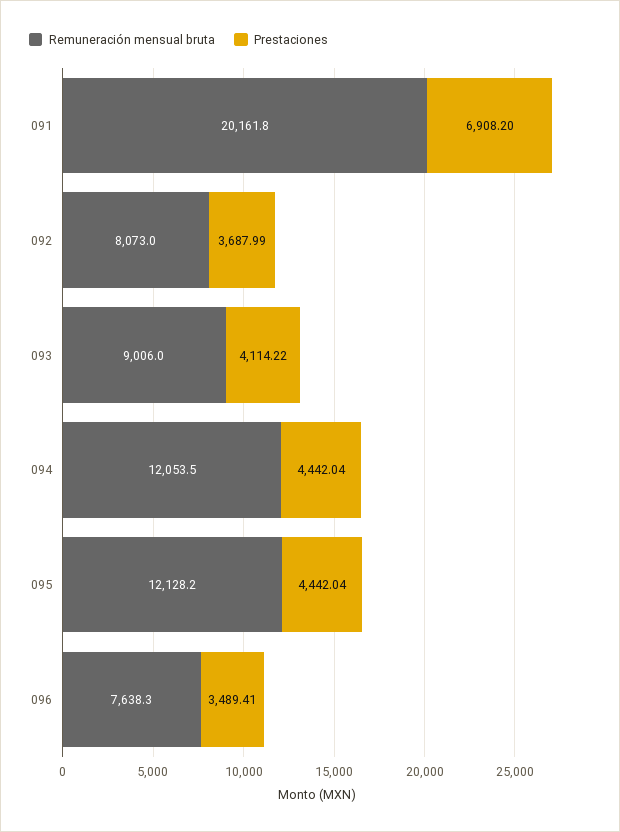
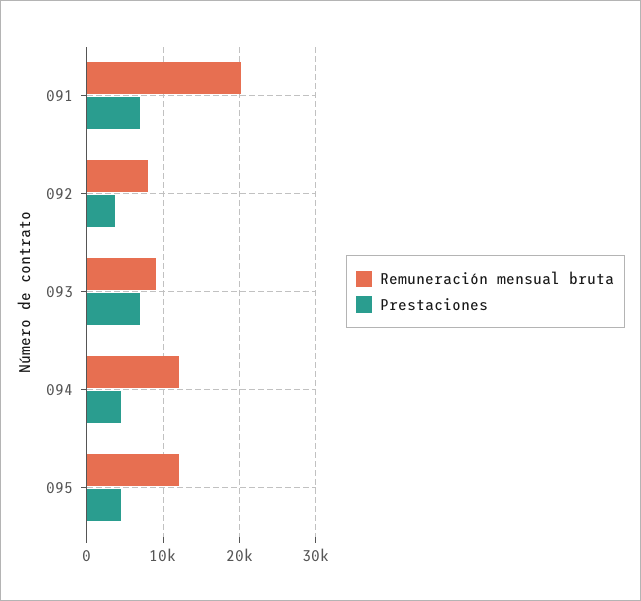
  {
    "Remuneración mensual bruta": {
      "091": 20161.8,
      "092": 8073,
      "093": 9006,
      "094": 12053.5,
-     "095": 12128.2,
+     "095": 12128.2
-     "096": 7638.3
    },
    "Prestaciones": {
      "091": 6908.2,
      "092": 3687.99,
-     "093": 4114.22,
+     "093": 7000,
      "094": 4442.04,
-     "095": 4442.04,
+     "095": 4442.04
-     "096": 3489.41
    }
  }

